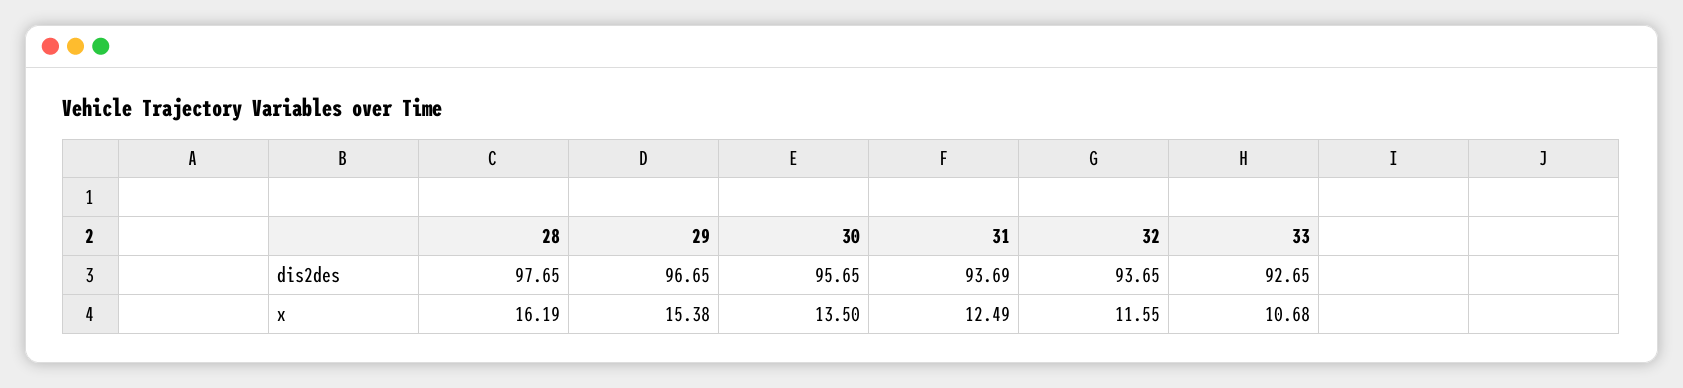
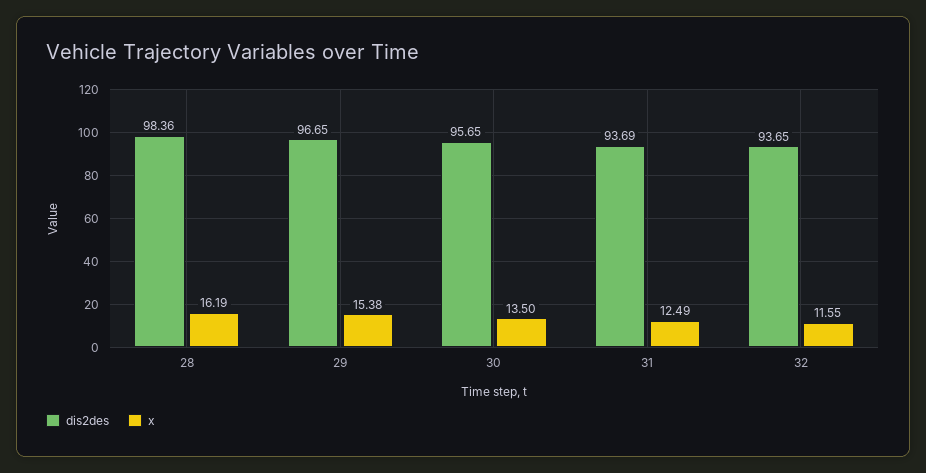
  {
    "dis2des": {
-     "28": 97.65,
+     "28": 98.36,
      "29": 96.65,
      "30": 95.65,
      "31": 93.69,
-     "32": 93.65,
+     "32": 93.65
-     "33": 92.65
    },
    "x": {
      "28": 16.19,
      "29": 15.38,
      "30": 13.5,
      "31": 12.49,
-     "32": 11.55,
+     "32": 11.55
-     "33": 10.68
    }
  }

